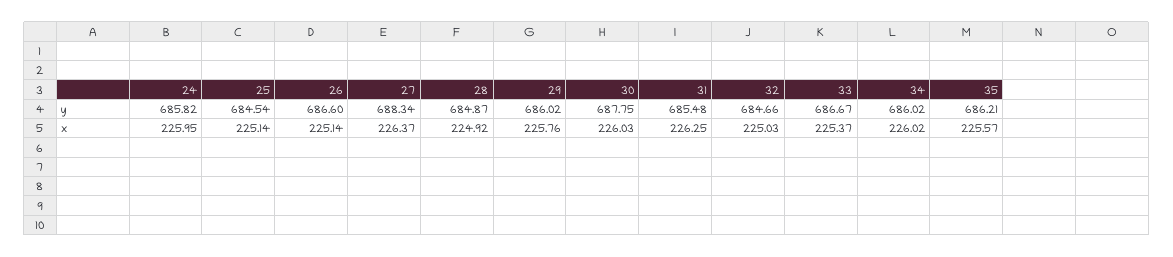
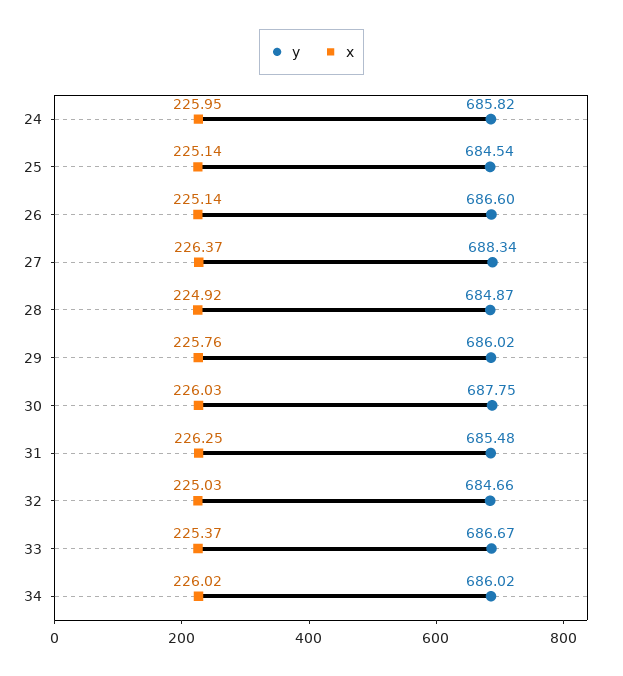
  {
    "y": {
      "24": 685.82,
      "25": 684.54,
      "26": 686.6,
      "27": 688.34,
      "28": 684.87,
      "29": 686.02,
      "30": 687.75,
      "31": 685.48,
      "32": 684.66,
      "33": 686.67,
-     "34": 686.02,
+     "34": 686.02
-     "35": 686.21
    },
    "x": {
      "24": 225.95,
      "25": 225.14,
      "26": 225.14,
      "27": 226.37,
      "28": 224.92,
      "29": 225.76,
      "30": 226.03,
      "31": 226.25,
      "32": 225.03,
      "33": 225.37,
-     "34": 226.02,
+     "34": 226.02
-     "35": 225.57
    }
  }

